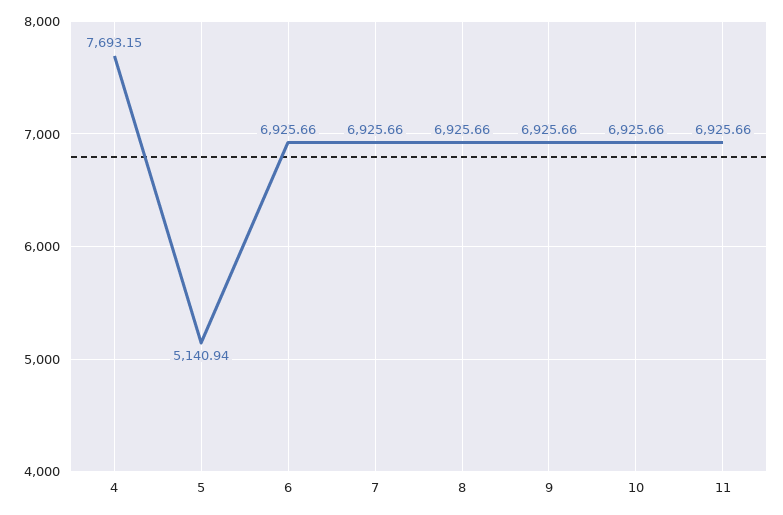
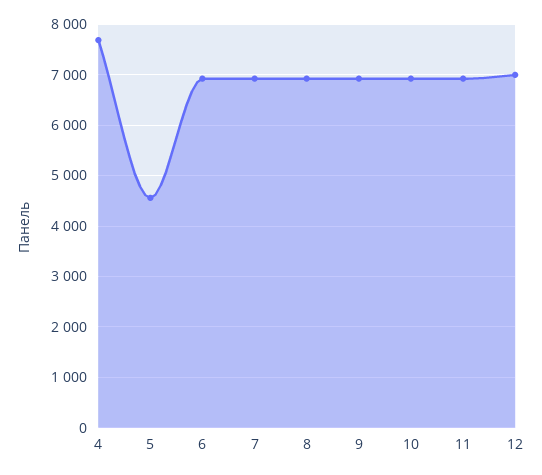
  {
    "4": 7693.15,
-   "5": 5140.94,
+   "5": 4600,
    "6": 6925.66,
    "7": 6925.66,
    "8": 6925.66,
    "9": 6925.66,
    "10": 6925.66,
-   "11": 6925.66
+   "11": 6925.66,
+   "12": 7000
  }

